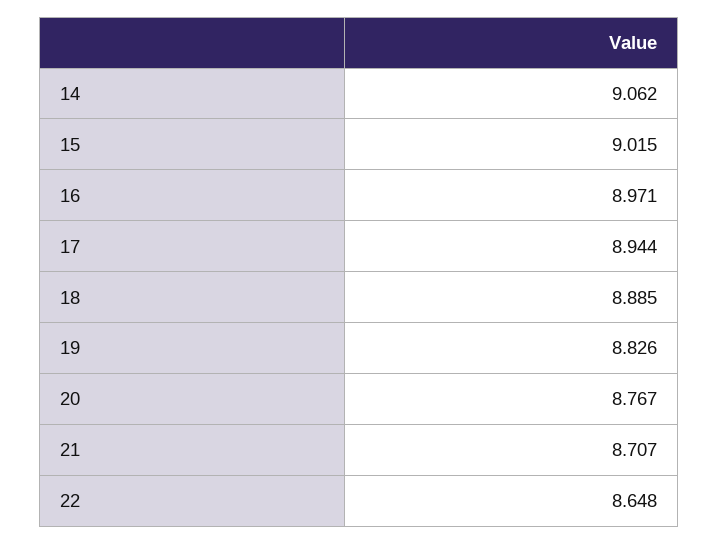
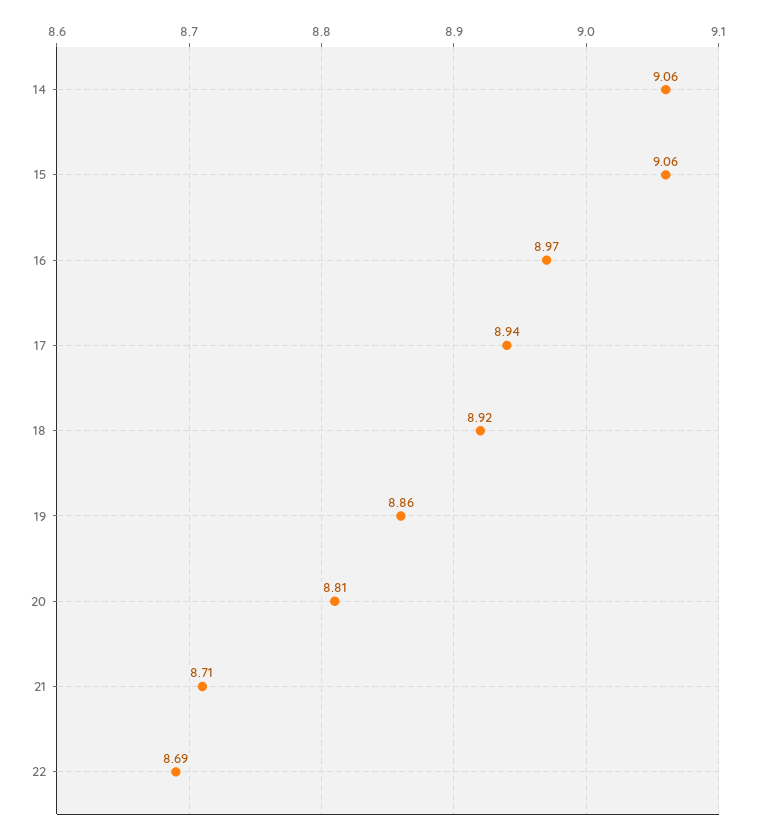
  {
    "14": 9.062,
-   "15": 9.015,
+   "15": 9.06,
    "16": 8.971,
    "17": 8.944,
-   "18": 8.885,
+   "18": 8.92,
-   "19": 8.826,
+   "19": 8.86,
-   "20": 8.767,
+   "20": 8.81,
    "21": 8.707,
-   "22": 8.648
+   "22": 8.69
  }

